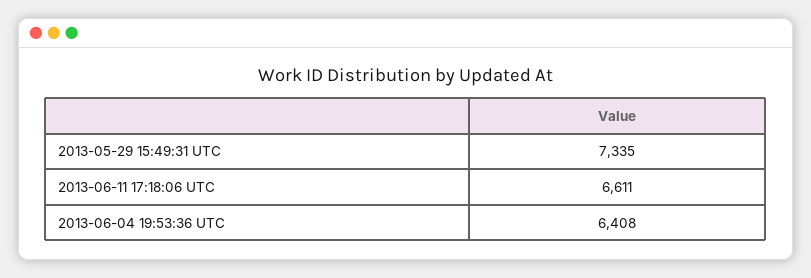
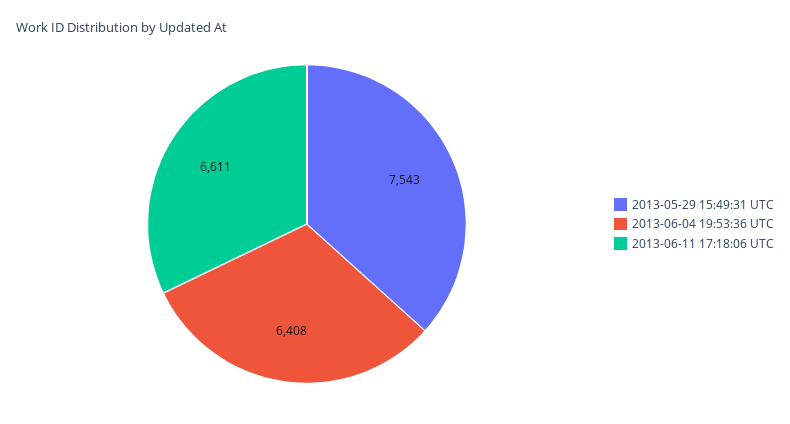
  {
-   "2013-05-29 15:49:31 UTC": 7335,
+   "2013-05-29 15:49:31 UTC": 7543,
    "2013-06-11 17:18:06 UTC": 6611,
    "2013-06-04 19:53:36 UTC": 6408
  }

